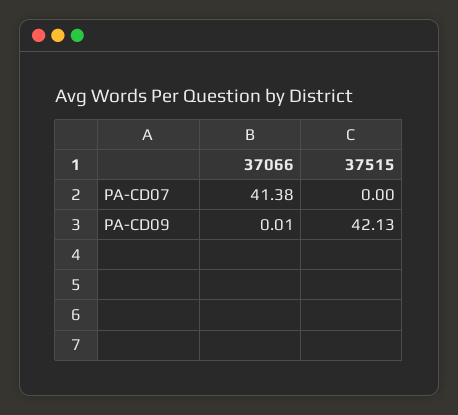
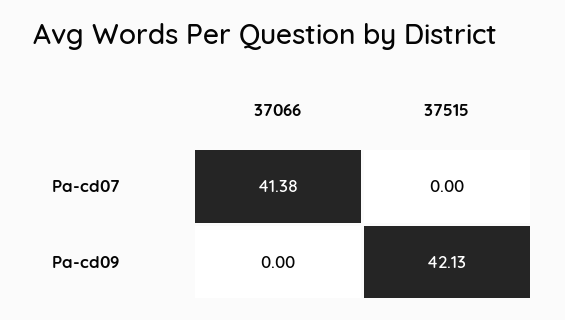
  {
    "37066": {
      "PA-CD07": 41.38,
-     "PA-CD09": 0.01
+     "PA-CD09": 0
    },
    "37515": {
      "PA-CD07": 0,
      "PA-CD09": 42.13
    }
  }

